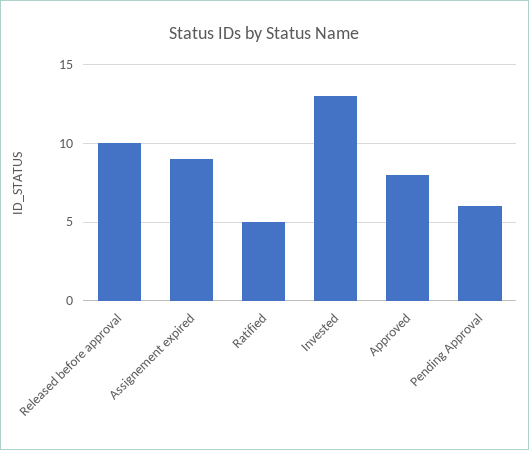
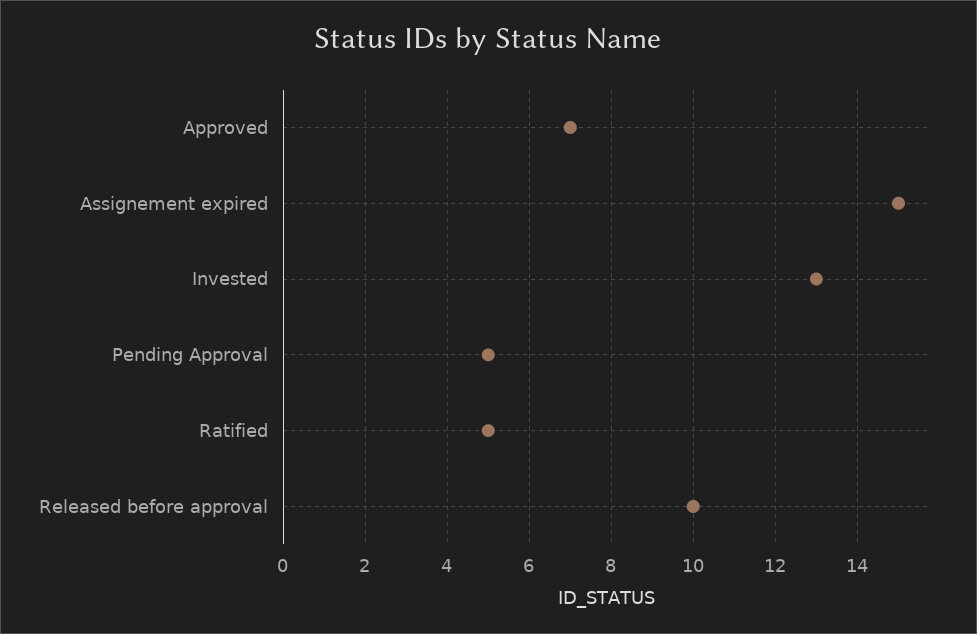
  {
    "Released before approval": 10,
-   "Assignement expired": 9,
+   "Assignement expired": 15,
    "Ratified": 5,
    "Invested": 13,
-   "Approved": 8,
+   "Approved": 7,
-   "Pending Approval": 6
+   "Pending Approval": 5
  }

